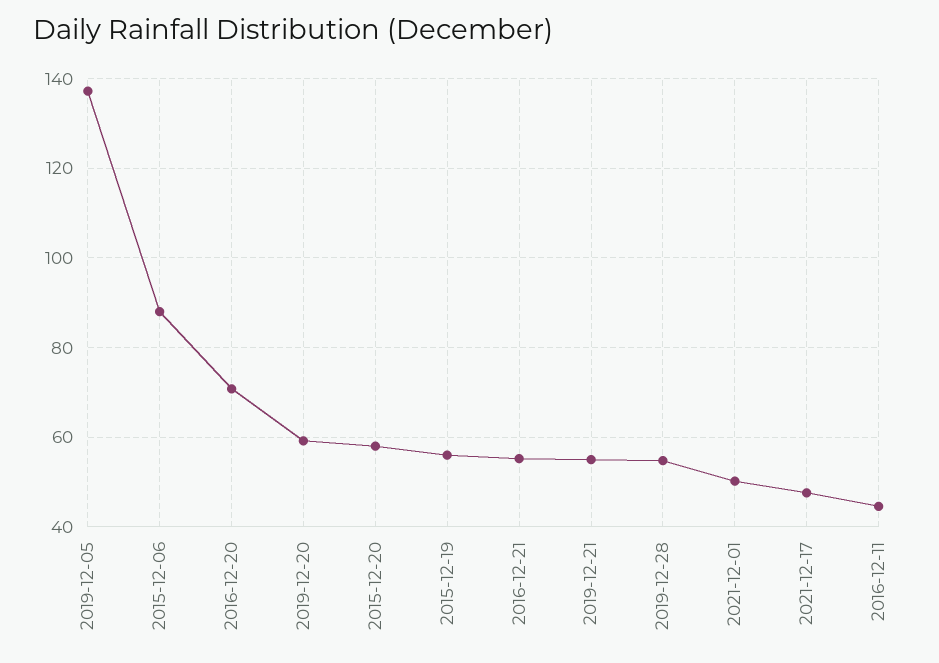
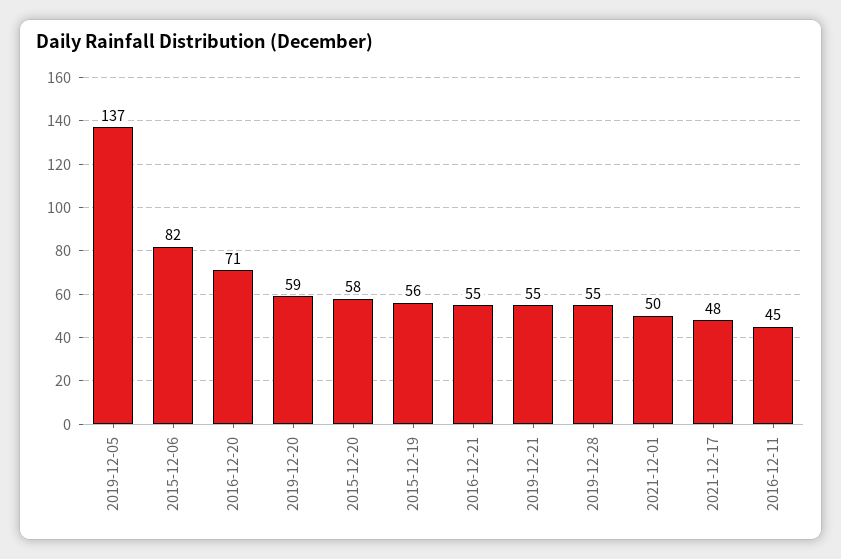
  {
    "2019-12-05": 137,
-   "2015-12-06": 88,
+   "2015-12-06": 82,
    "2016-12-20": 71,
    "2019-12-20": 59,
    "2015-12-20": 58,
    "2015-12-19": 56,
    "2016-12-21": 55,
    "2019-12-21": 55,
    "2019-12-28": 55,
    "2021-12-01": 50,
    "2021-12-17": 48,
    "2016-12-11": 45
  }

